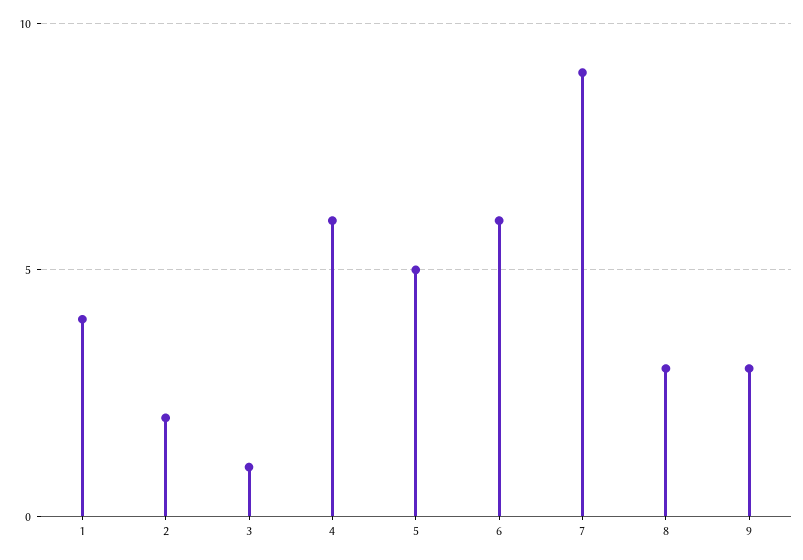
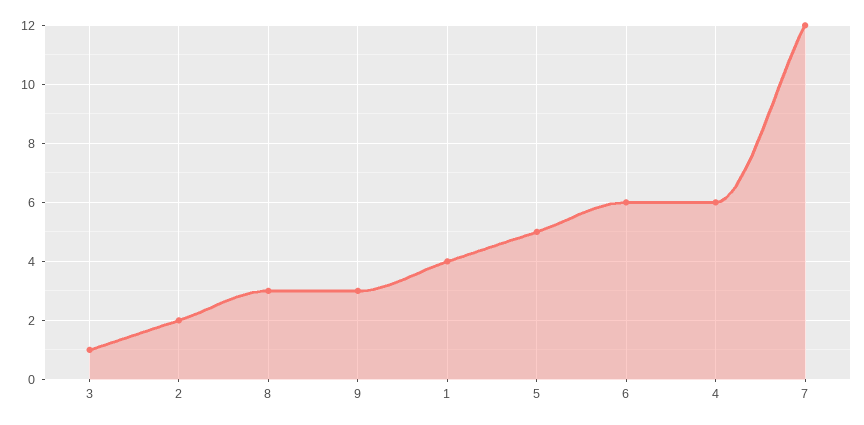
  {
    "1": 4,
    "2": 2,
    "3": 1,
    "4": 6,
    "5": 5,
    "6": 6,
-   "7": 9,
+   "7": 12,
    "8": 3,
    "9": 3
  }

